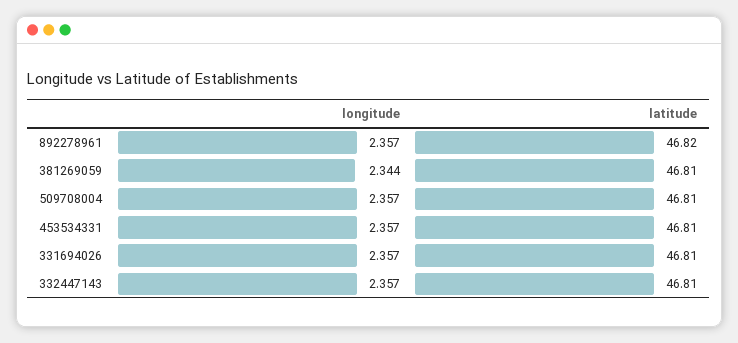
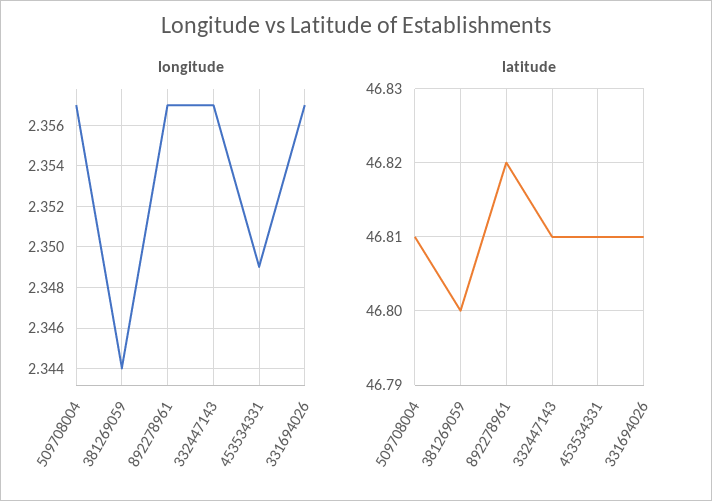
  {
    "longitude": {
      "892278961": 2.357,
      "381269059": 2.344,
      "509708004": 2.357,
-     "453534331": 2.357,
+     "453534331": 2.349,
      "331694026": 2.357,
      "332447143": 2.357
    },
    "latitude": {
      "892278961": 46.82,
-     "381269059": 46.81,
+     "381269059": 46.8,
      "509708004": 46.81,
      "453534331": 46.81,
      "331694026": 46.81,
      "332447143": 46.81
    }
  }

